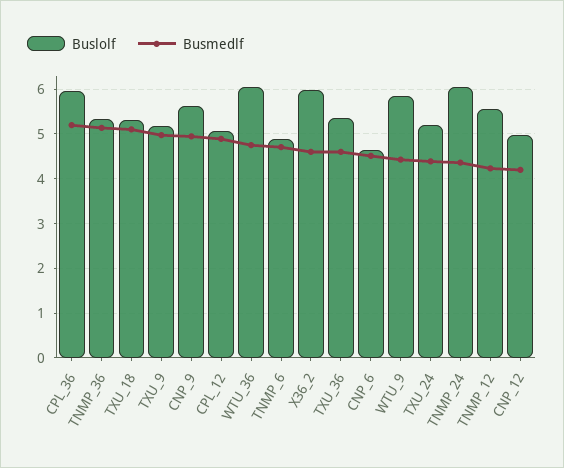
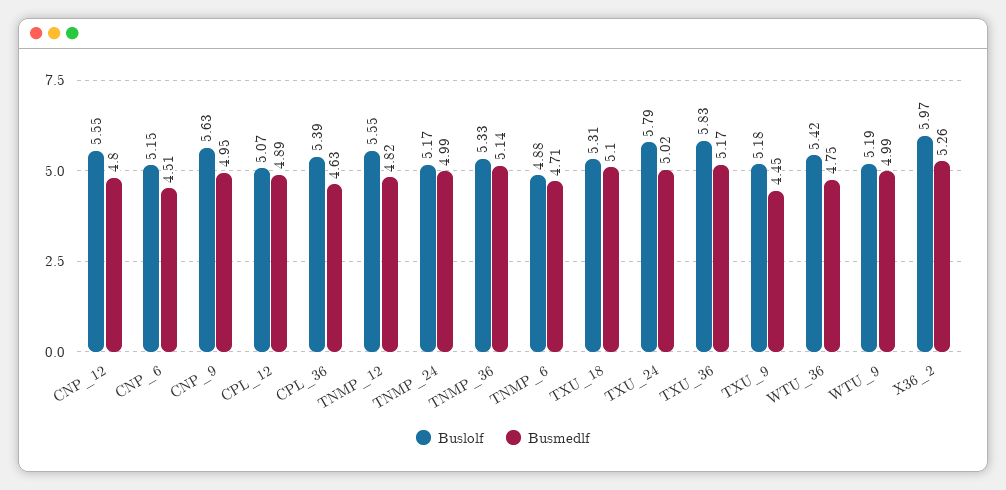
  {
    "Buslolf": {
-     "CPL_36": 6,
+     "CPL_36": 5.39,
      "TNMP_36": 5.33,
      "TXU_18": 5.31,
      "TXU_9": 5.18,
      "CNP_9": 5.63,
      "CPL_12": 5.07,
-     "WTU_36": 6,
+     "WTU_36": 5.42,
      "TNMP_6": 4.88,
      "X36_2": 5.97,
-     "TXU_36": 5.4,
+     "TXU_36": 5.83,
-     "CNP_6": 4.6,
+     "CNP_6": 5.15,
-     "WTU_9": 5.8,
+     "WTU_9": 5.19,
-     "TXU_24": 5.2,
+     "TXU_24": 5.79,
-     "TNMP_24": 6,
+     "TNMP_24": 5.17,
      "TNMP_12": 5.55,
-     "CNP_12": 5
+     "CNP_12": 5.55
    },
    "Busmedlf": {
-     "CPL_36": 5.2,
+     "CPL_36": 4.63,
      "TNMP_36": 5.14,
      "TXU_18": 5.1,
-     "TXU_9": 5,
+     "TXU_9": 4.45,
      "CNP_9": 4.95,
      "CPL_12": 4.89,
      "WTU_36": 4.75,
      "TNMP_6": 4.71,
-     "X36_2": 4.6,
+     "X36_2": 5.26,
-     "TXU_36": 4.6,
+     "TXU_36": 5.17,
      "CNP_6": 4.51,
-     "WTU_9": 4.4,
+     "WTU_9": 4.99,
-     "TXU_24": 4.4,
+     "TXU_24": 5.02,
-     "TNMP_24": 4.4,
+     "TNMP_24": 4.99,
-     "TNMP_12": 4.2,
+     "TNMP_12": 4.82,
-     "CNP_12": 4.2
+     "CNP_12": 4.8
    }
  }

